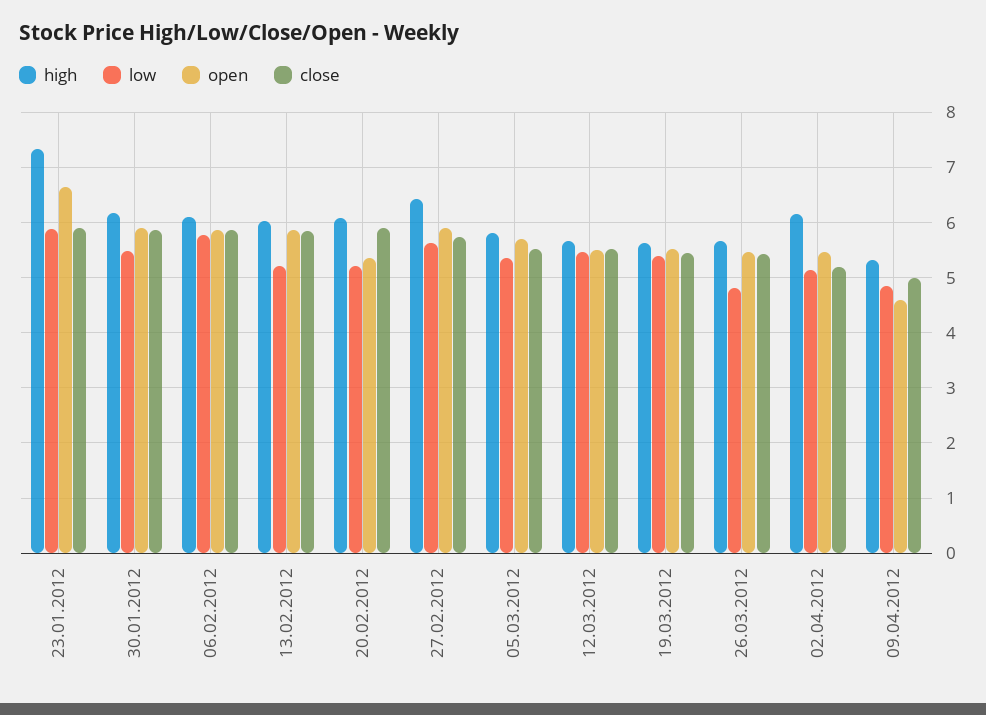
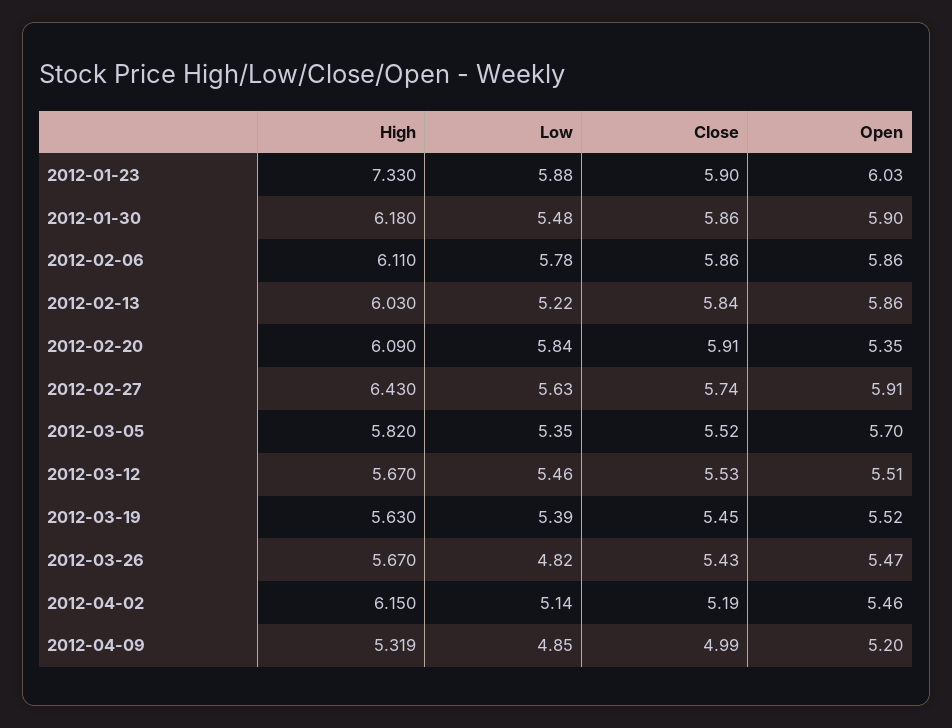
  {
    "high": {
      "23.01.2012": 7.33,
      "30.01.2012": 6.18,
      "06.02.2012": 6.11,
      "13.02.2012": 6.03,
      "20.02.2012": 6.09,
      "27.02.2012": 6.43,
      "05.03.2012": 5.82,
      "12.03.2012": 5.67,
      "19.03.2012": 5.63,
      "26.03.2012": 5.67,
      "02.04.2012": 6.15,
      "09.04.2012": 5.319
    },
    "low": {
      "23.01.2012": 5.88,
      "30.01.2012": 5.48,
      "06.02.2012": 5.78,
      "13.02.2012": 5.22,
-     "20.02.2012": 5.2,
+     "20.02.2012": 5.84,
      "27.02.2012": 5.63,
      "05.03.2012": 5.35,
      "12.03.2012": 5.46,
      "19.03.2012": 5.39,
      "26.03.2012": 4.82,
      "02.04.2012": 5.14,
      "09.04.2012": 4.85
    },
    "open": {
-     "23.01.2012": 6.6,
+     "23.01.2012": 6.03,
      "30.01.2012": 5.9,
      "06.02.2012": 5.86,
      "13.02.2012": 5.86,
      "20.02.2012": 5.35,
      "27.02.2012": 5.91,
      "05.03.2012": 5.7,
      "12.03.2012": 5.51,
      "19.03.2012": 5.52,
      "26.03.2012": 5.47,
      "02.04.2012": 5.46,
-     "09.04.2012": 4.6
+     "09.04.2012": 5.2
    },
    "close": {
      "23.01.2012": 5.9,
      "30.01.2012": 5.86,
      "06.02.2012": 5.86,
      "13.02.2012": 5.84,
      "20.02.2012": 5.91,
      "27.02.2012": 5.74,
      "05.03.2012": 5.52,
      "12.03.2012": 5.53,
      "19.03.2012": 5.45,
      "26.03.2012": 5.43,
      "02.04.2012": 5.19,
      "09.04.2012": 4.99
    }
  }

